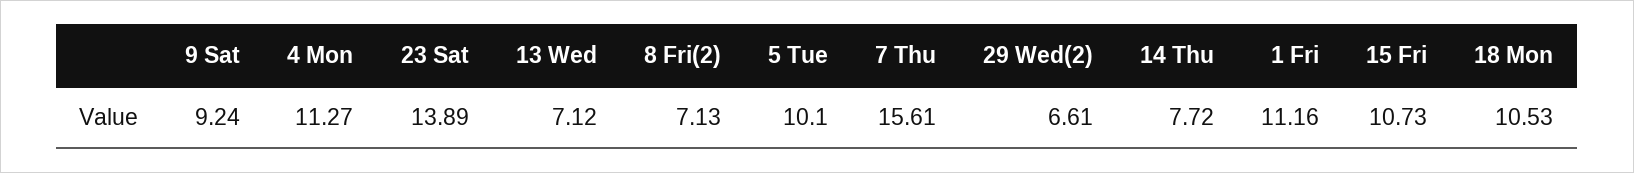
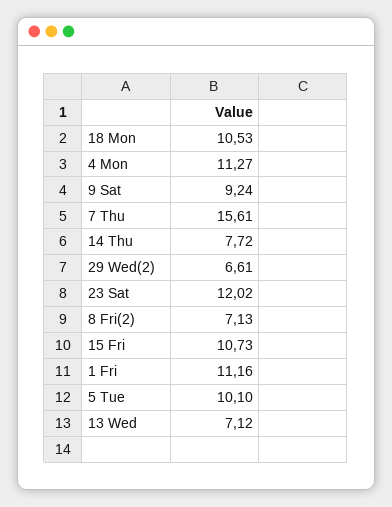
  {
    "9 Sat": 9.24,
    "4 Mon": 11.27,
-   "23 Sat": 13.89,
+   "23 Sat": 12.02,
    "13 Wed": 7.12,
    "8 Fri(2)": 7.13,
    "5 Tue": 10.1,
    "7 Thu": 15.61,
    "29 Wed(2)": 6.61,
    "14 Thu": 7.72,
    "1 Fri": 11.16,
    "15 Fri": 10.73,
    "18 Mon": 10.53
  }

